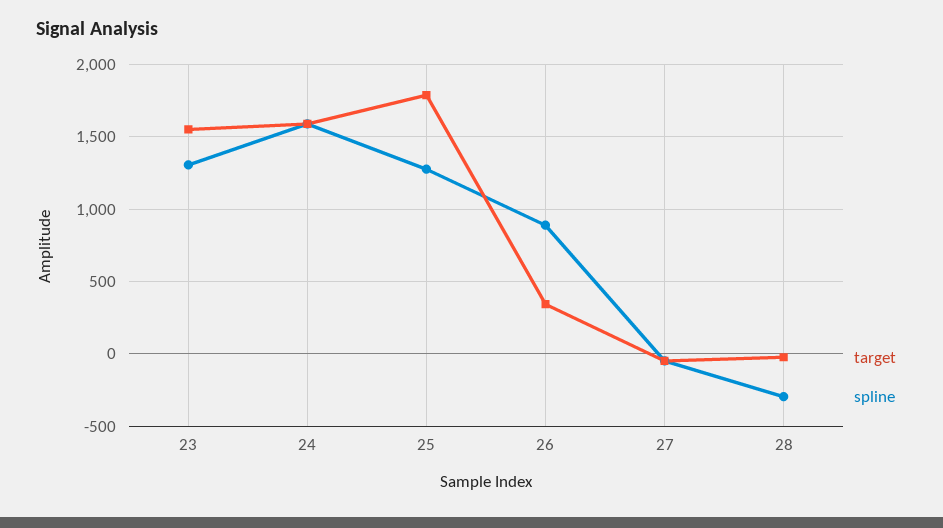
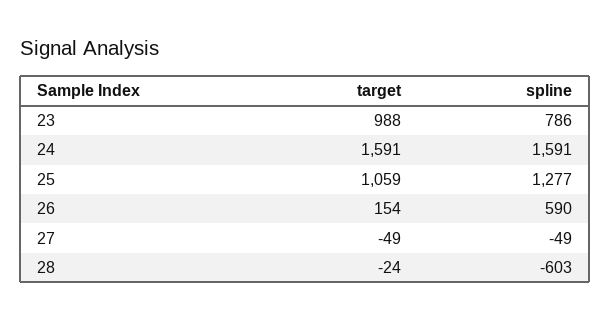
  {
    "target": {
-     "23": 1550,
+     "23": 988,
      "24": 1591,
-     "25": 1800,
+     "25": 1059,
-     "26": 350,
+     "26": 154,
      "27": -49,
      "28": -24
    },
    "spline": {
-     "23": 1300,
+     "23": 786,
      "24": 1591,
      "25": 1277,
-     "26": 900,
+     "26": 590,
      "27": -49,
-     "28": -300
+     "28": -603
    }
  }

